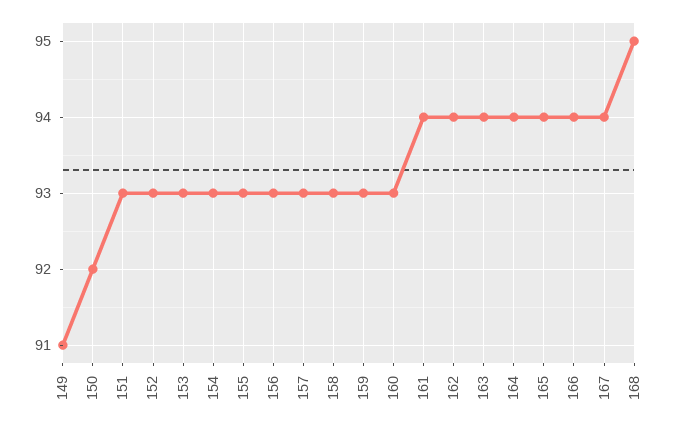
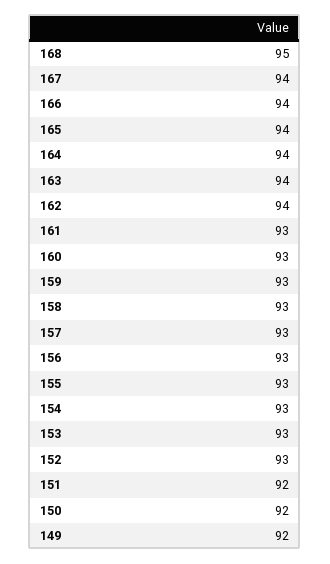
  {
-   "149": 91,
+   "149": 92,
    "150": 92,
-   "151": 93,
+   "151": 92,
    "152": 93,
    "153": 93,
    "154": 93,
    "155": 93,
    "156": 93,
    "157": 93,
    "158": 93,
    "159": 93,
    "160": 93,
-   "161": 94,
+   "161": 93,
    "162": 94,
    "163": 94,
    "164": 94,
    "165": 94,
    "166": 94,
    "167": 94,
    "168": 95
  }

